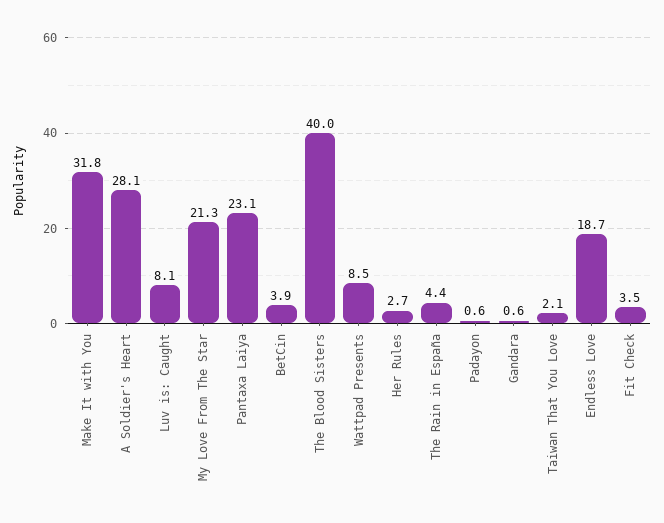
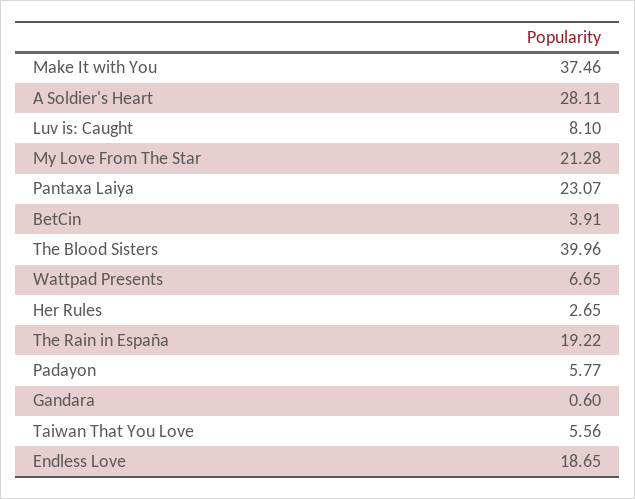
  {
-   "Make It with You": 31.8,
+   "Make It with You": 37.46,
    "A Soldier's Heart": 28.11,
    "Luv is: Caught": 8.1,
    "My Love From The Star": 21.28,
    "Pantaxa Laiya": 23.07,
    "BetCin": 3.91,
    "The Blood Sisters": 39.96,
-   "Wattpad Presents": 8.5,
+   "Wattpad Presents": 6.65,
    "Her Rules": 2.65,
-   "The Rain in España": 4.4,
+   "The Rain in España": 19.22,
-   "Padayon": 0.6,
+   "Padayon": 5.77,
    "Gandara": 0.6,
-   "Taiwan That You Love": 2.1,
+   "Taiwan That You Love": 5.56,
-   "Endless Love": 18.65,
+   "Endless Love": 18.65
-   "Fit Check": 3.5
  }

